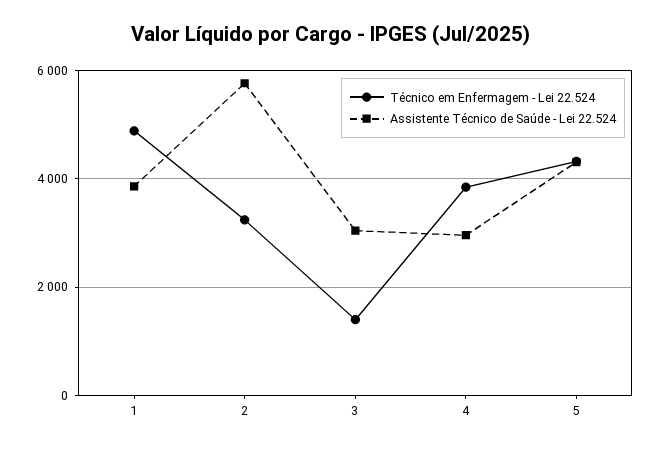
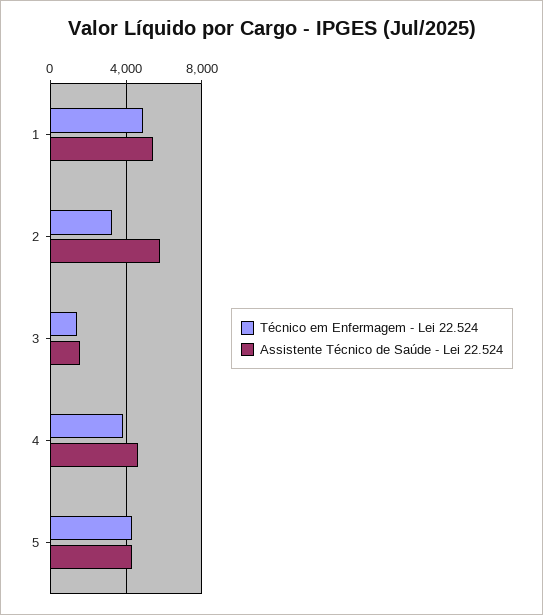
  {
    "Técnico em Enfermagem - Lei 22.524": {
      "1": 4800,
      "2": 3200,
      "3": 1400,
      "4": 3800,
      "5": 4400
    },
    "Assistente Técnico de Saúde - Lei 22.524": {
-     "1": 3800,
+     "1": 5500,
      "2": 5800,
-     "3": 3000,
+     "3": 1500,
-     "4": 3000,
+     "4": 4500,
      "5": 4400
    }
  }

